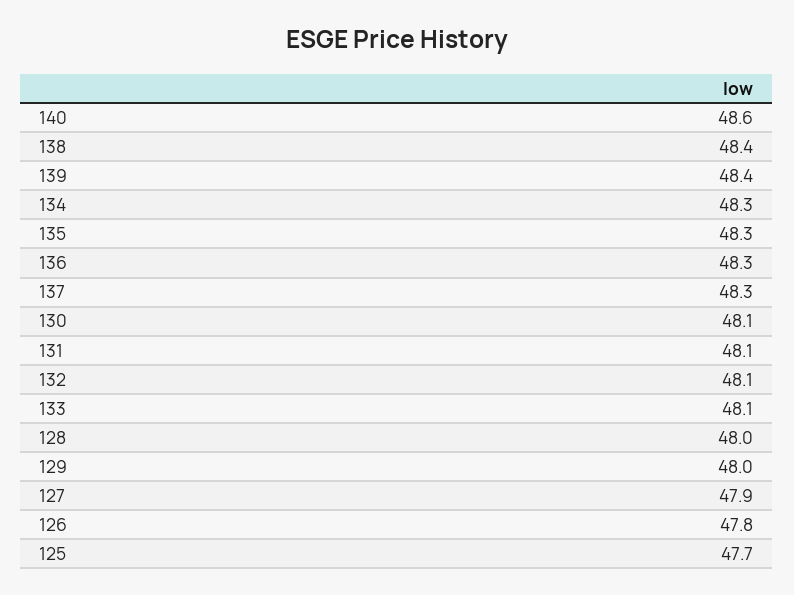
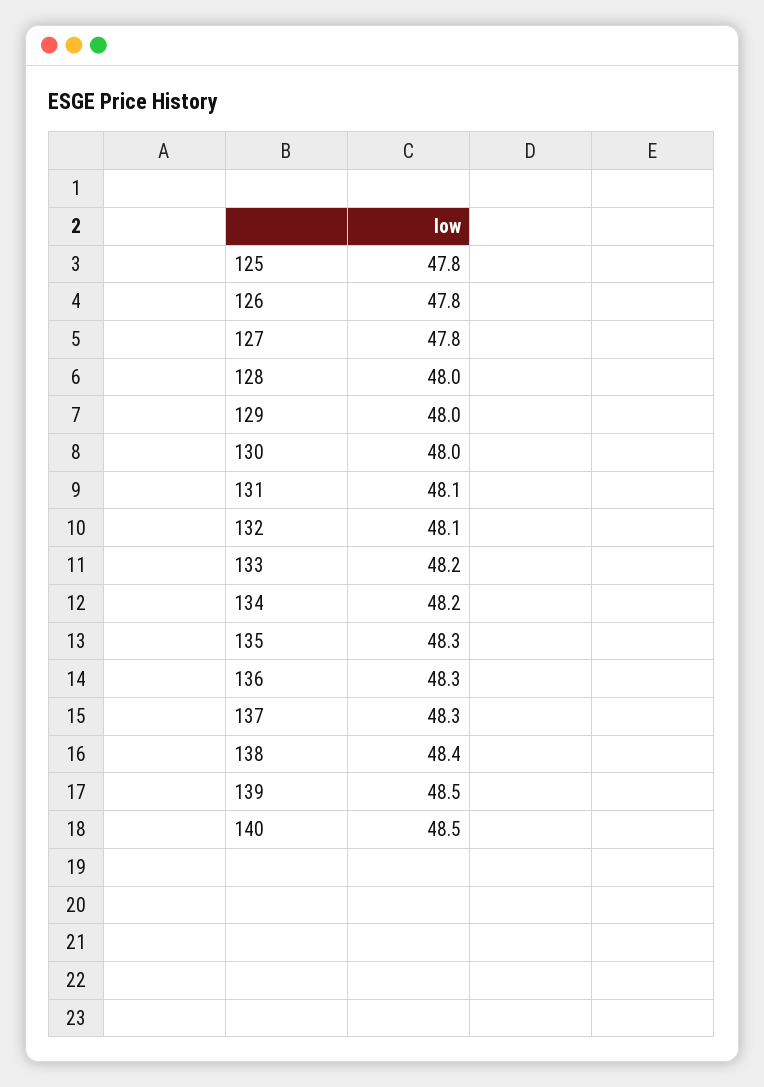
  {
-   "140": 48.6,
+   "140": 48.5,
    "138": 48.4,
-   "139": 48.4,
+   "139": 48.5,
-   "134": 48.3,
+   "134": 48.2,
    "135": 48.3,
    "136": 48.3,
    "137": 48.3,
-   "130": 48.1,
+   "130": 48,
    "131": 48.1,
    "132": 48.1,
-   "133": 48.1,
+   "133": 48.2,
    "128": 48,
    "129": 48,
-   "127": 47.9,
+   "127": 47.8,
    "126": 47.8,
-   "125": 47.7
+   "125": 47.8
  }

